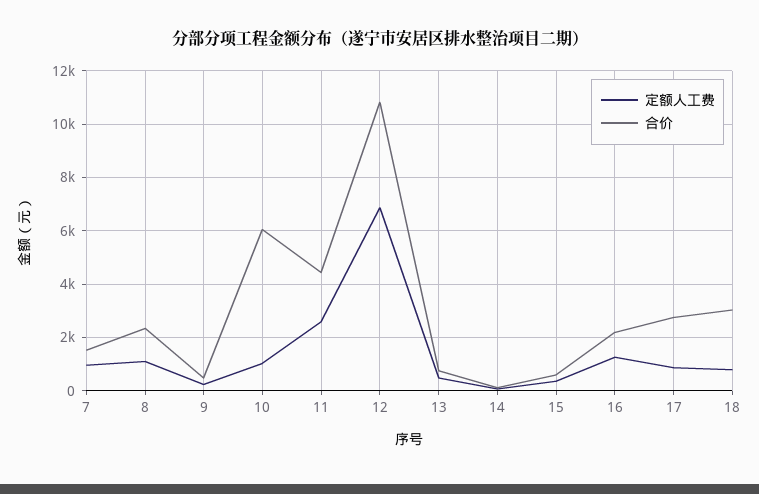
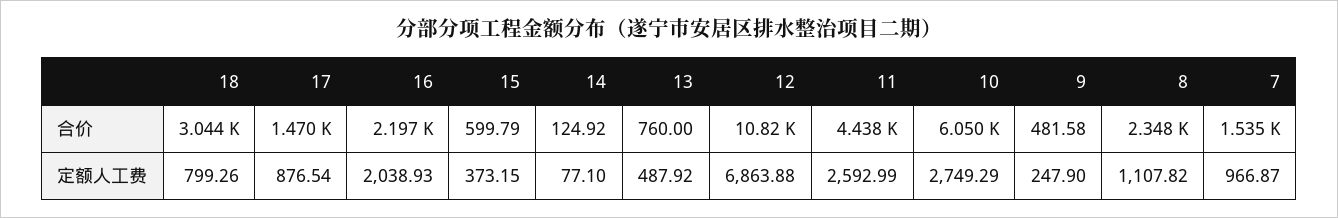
  {
    "定额人工费": {
      "7": 966.87,
      "8": 1107.82,
      "9": 247.9,
-     "10": 1000,
+     "10": 2749.29,
      "11": 2592.99,
      "12": 6863.88,
      "13": 487.92,
      "14": 77.1,
      "15": 373.15,
-     "16": 1250,
+     "16": 2038.93,
      "17": 876.54,
      "18": 799.26
    },
    "合价": {
      "7": 1535,
      "8": 2348,
      "9": 481.58,
      "10": 6050,
      "11": 4438,
      "12": 10820,
      "13": 760,
      "14": 124.92,
      "15": 599.79,
      "16": 2197,
-     "17": 2750,
+     "17": 1470,
      "18": 3044
    }
  }

